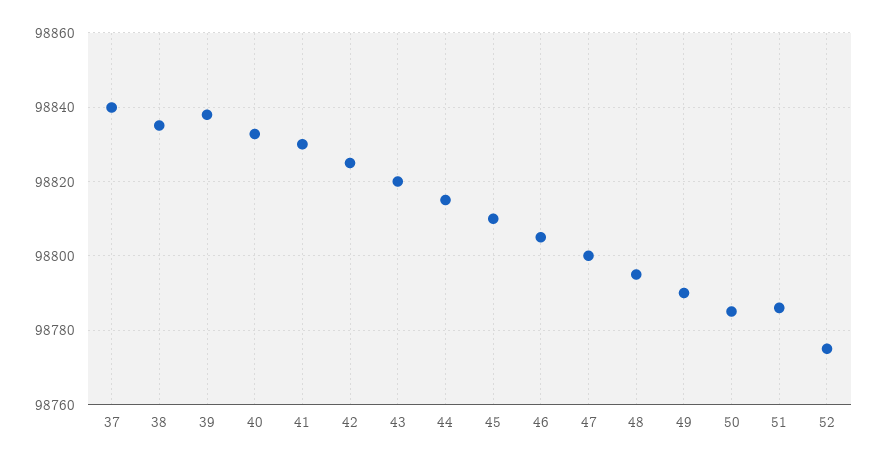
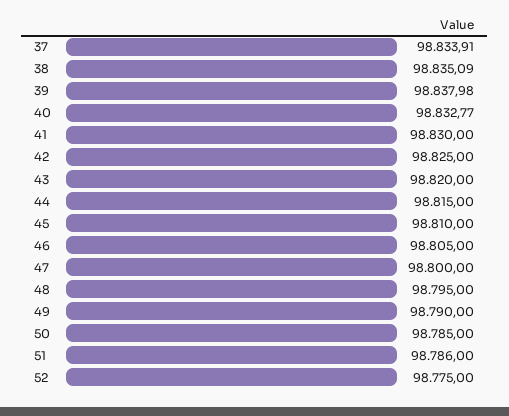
  {
-   "37": 98840,
+   "37": 98833.91,
    "38": 98835.09,
    "39": 98837.98,
    "40": 98832.77,
    "41": 98830,
    "42": 98825,
    "43": 98820,
    "44": 98815,
    "45": 98810,
    "46": 98805,
    "47": 98800,
    "48": 98795,
    "49": 98790,
    "50": 98785,
    "51": 98786,
    "52": 98775
  }

